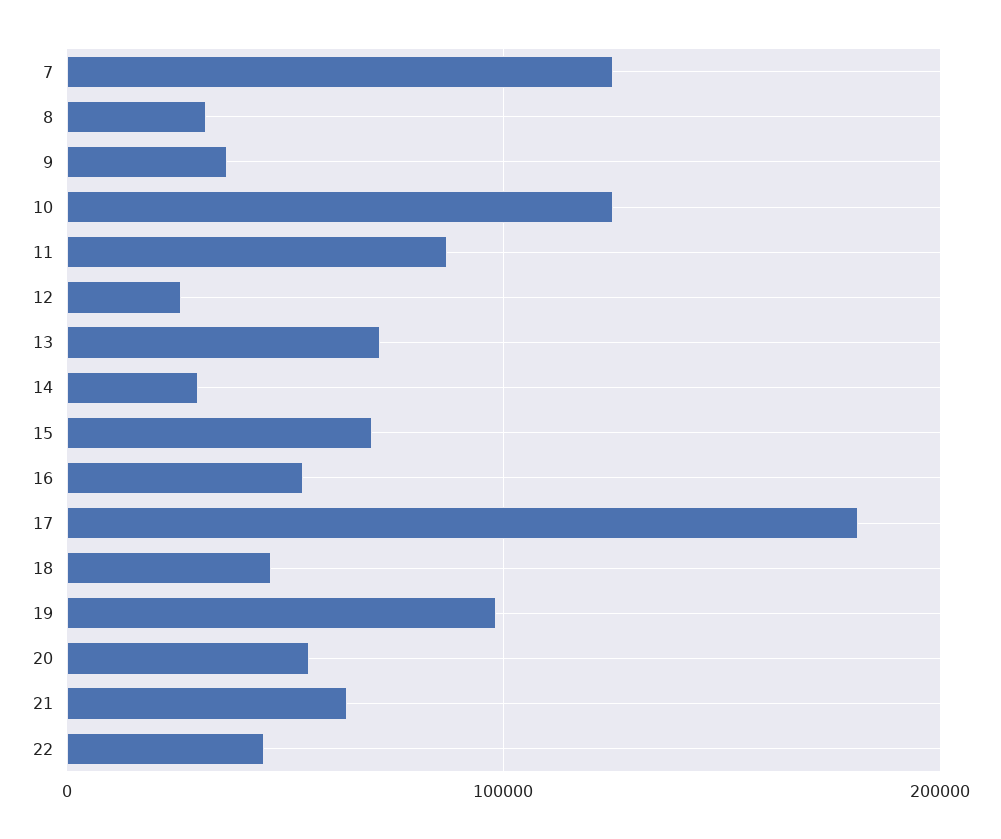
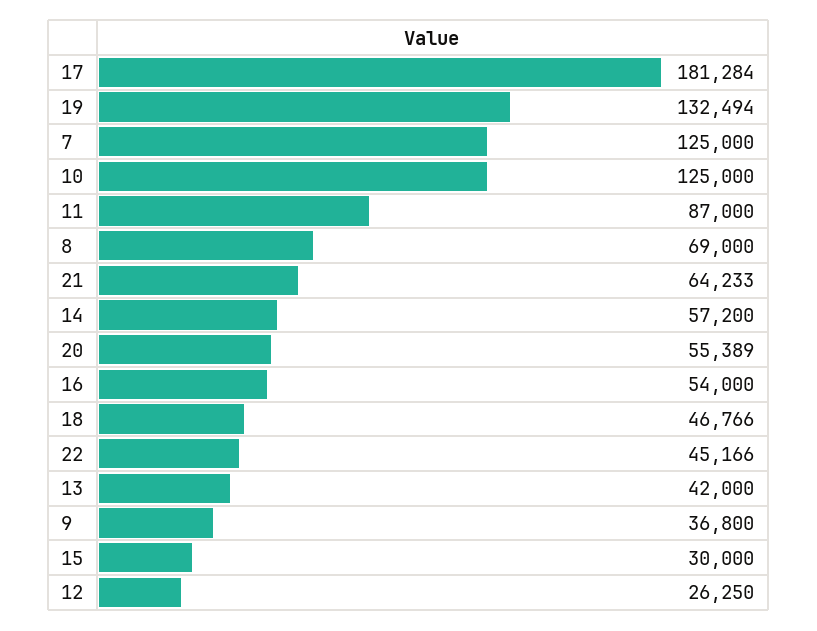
  {
    "7": 125000,
-   "8": 30000,
+   "8": 69000,
    "9": 36800,
    "10": 125000,
    "11": 87000,
    "12": 26250,
-   "13": 70000,
+   "13": 42000,
-   "14": 30000,
+   "14": 57200,
-   "15": 70000,
+   "15": 30000,
    "16": 54000,
    "17": 181284,
    "18": 46766,
-   "19": 100000,
+   "19": 132494,
    "20": 55389,
    "21": 64233,
    "22": 45166
  }

